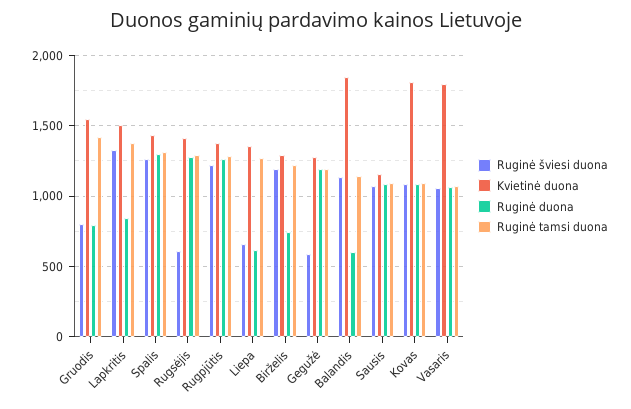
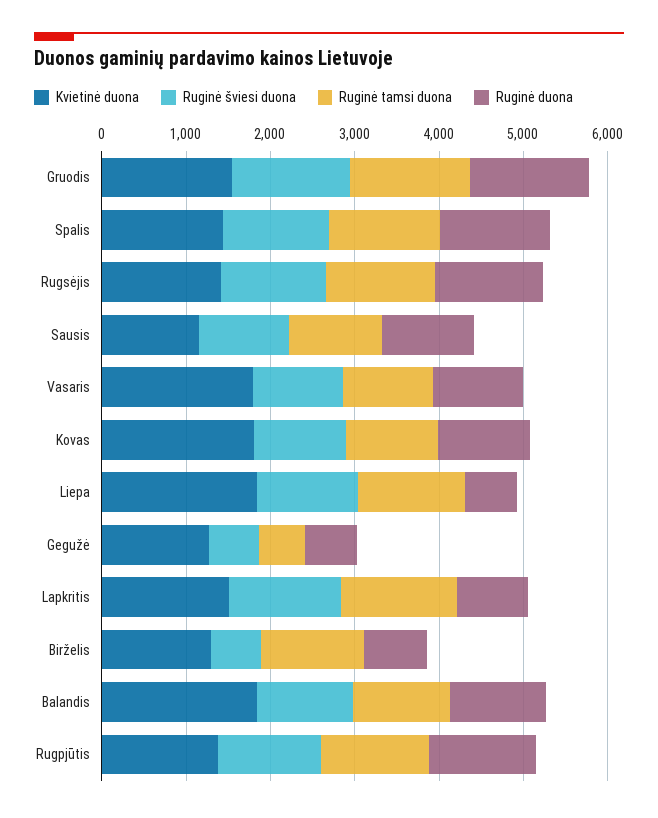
  {
    "Ruginė šviesi duona": {
-     "Gruodis": 800,
+     "Gruodis": 1400,
      "Lapkritis": 1350,
      "Spalis": 1250,
-     "Rugsėjis": 600,
+     "Rugsėjis": 1200,
      "Rugpjūtis": 1200,
-     "Liepa": 650,
+     "Liepa": 1200,
-     "Birželis": 1200,
+     "Birželis": 600,
      "Gegužė": 600,
      "Balandis": 1150,
      "Sausis": 1050,
      "Kovas": 1100,
      "Vasaris": 1050
    },
    "Kvietinė duona": {
      "Gruodis": 1550,
      "Lapkritis": 1500,
      "Spalis": 1450,
      "Rugsėjis": 1400,
      "Rugpjūtis": 1400,
-     "Liepa": 1350,
+     "Liepa": 1800,
      "Birželis": 1300,
      "Gegužė": 1300,
      "Balandis": 1850,
      "Sausis": 1150,
      "Kovas": 1800,
      "Vasaris": 1800
    },
    "Ruginė duona": {
-     "Gruodis": 800,
+     "Gruodis": 1400,
      "Lapkritis": 850,
      "Spalis": 1300,
      "Rugsėjis": 1300,
      "Rugpjūtis": 1250,
      "Liepa": 600,
      "Birželis": 750,
-     "Gegužė": 1200,
+     "Gegužė": 600,
-     "Balandis": 600,
+     "Balandis": 1200,
      "Sausis": 1100,
      "Kovas": 1100,
      "Vasaris": 1050
    },
    "Ruginė tamsi duona": {
      "Gruodis": 1400,
      "Lapkritis": 1400,
      "Spalis": 1300,
      "Rugsėjis": 1300,
      "Rugpjūtis": 1300,
      "Liepa": 1250,
      "Birželis": 1200,
-     "Gegužė": 1200,
+     "Gegužė": 600,
      "Balandis": 1150,
      "Sausis": 1100,
      "Kovas": 1100,
      "Vasaris": 1050
    }
  }

